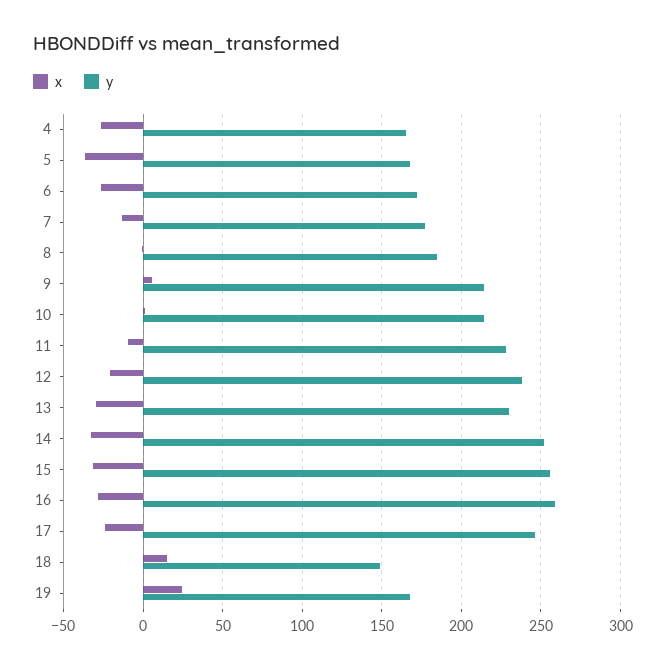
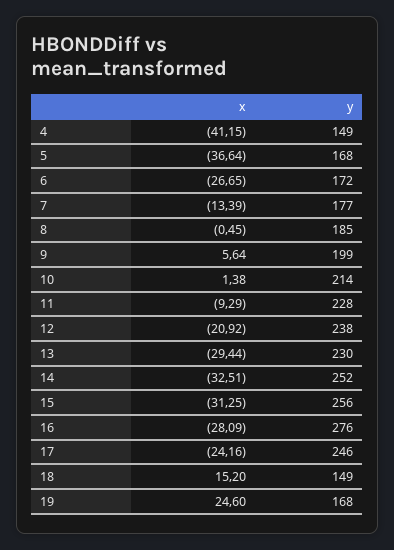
  {
    "x": {
-     "4": -25,
+     "4": -41.15,
      "5": -36.64,
      "6": -26.65,
      "7": -13.39,
      "8": -0.45,
      "9": 5.64,
      "10": 1.38,
      "11": -9.29,
      "12": -20.92,
      "13": -29.44,
      "14": -32.51,
      "15": -31.25,
      "16": -28.09,
      "17": -24.16,
      "18": 15.2,
      "19": 24.6
    },
    "y": {
-     "4": 165,
+     "4": 149,
      "5": 168,
      "6": 172,
      "7": 177,
      "8": 185,
-     "9": 215,
+     "9": 199,
      "10": 214,
      "11": 228,
      "12": 238,
      "13": 230,
      "14": 252,
      "15": 256,
-     "16": 260,
+     "16": 276,
      "17": 246,
      "18": 149,
      "19": 168
    }
  }

